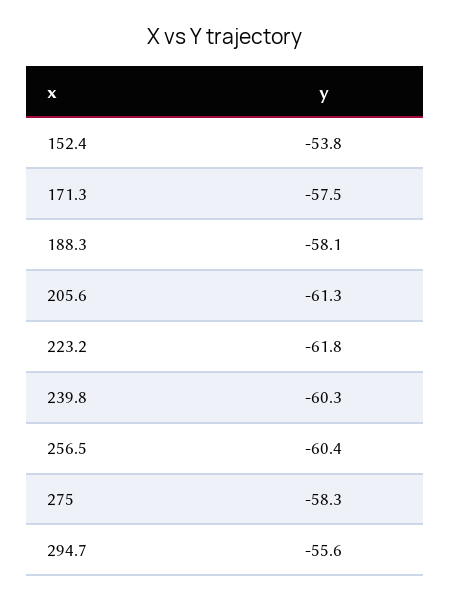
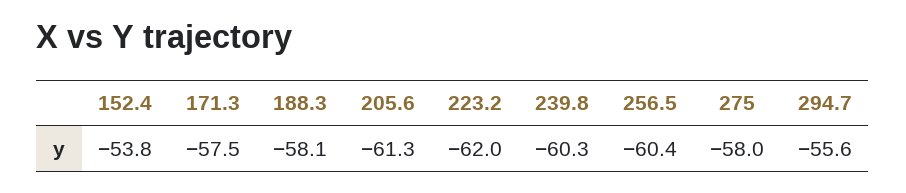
  {
    "152.4": -53.8,
    "171.3": -57.5,
    "188.3": -58.1,
    "205.6": -61.3,
-   "223.2": -61.8,
+   "223.2": -62,
    "239.8": -60.3,
    "256.5": -60.4,
-   "275": -58.3,
+   "275": -58,
    "294.7": -55.6
  }

